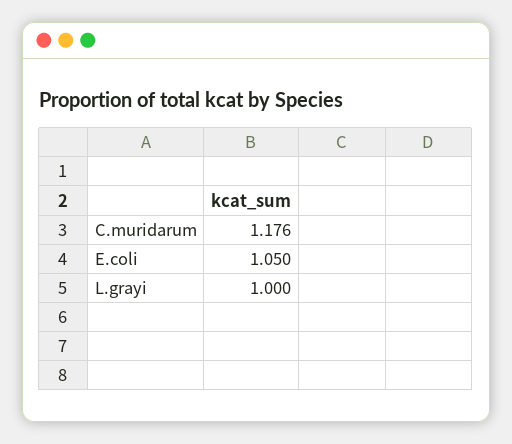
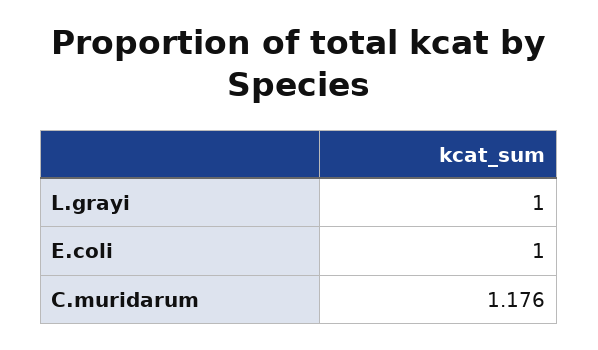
  {
    "C.muridarum": 1.176,
-   "E.coli": 1.05,
+   "E.coli": 1,
    "L.grayi": 1
  }

